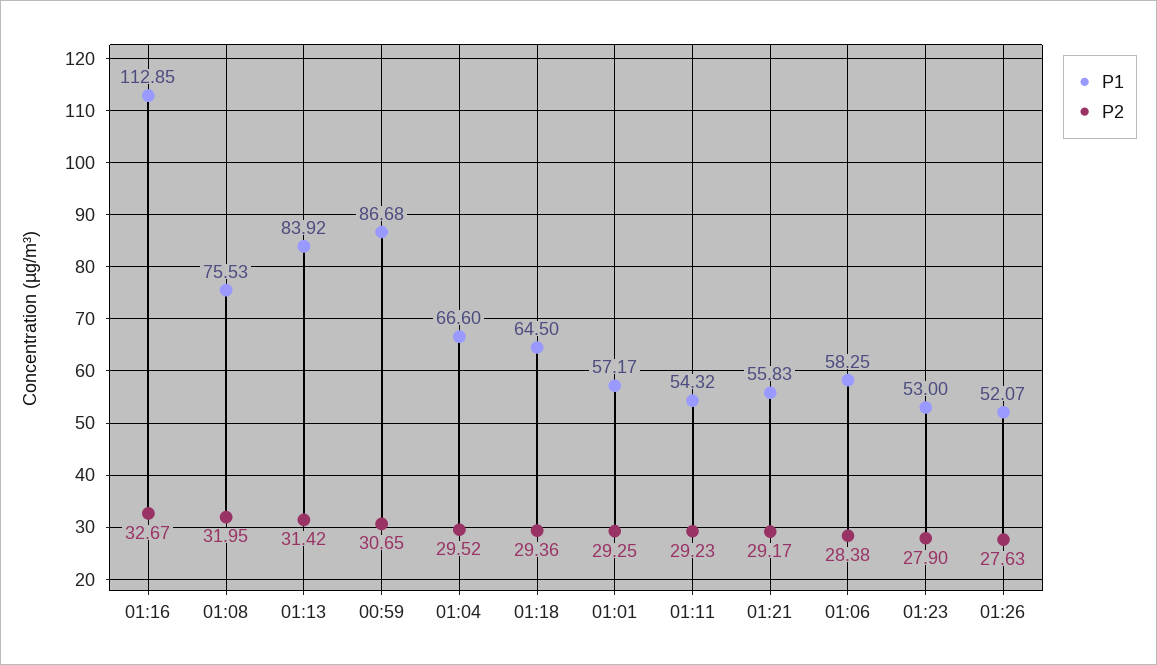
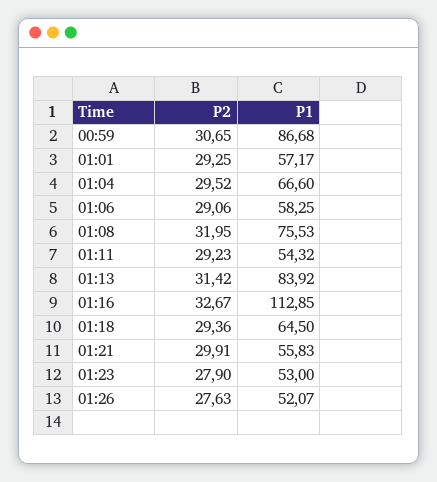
  {
    "P1": {
      "01:16": 112.85,
      "01:08": 75.53,
      "01:13": 83.92,
      "00:59": 86.68,
      "01:04": 66.6,
      "01:18": 64.5,
      "01:01": 57.17,
      "01:11": 54.32,
      "01:21": 55.83,
      "01:06": 58.25,
      "01:23": 53,
      "01:26": 52.07
    },
    "P2": {
      "01:16": 32.67,
      "01:08": 31.95,
      "01:13": 31.42,
      "00:59": 30.65,
      "01:04": 29.52,
      "01:18": 29.36,
      "01:01": 29.25,
      "01:11": 29.23,
-     "01:21": 29.17,
+     "01:21": 29.91,
-     "01:06": 28.38,
+     "01:06": 29.06,
      "01:23": 27.9,
      "01:26": 27.63
    }
  }

